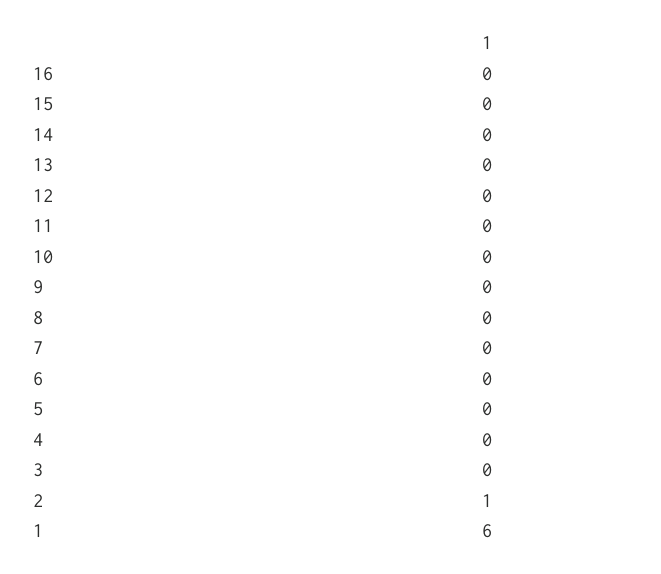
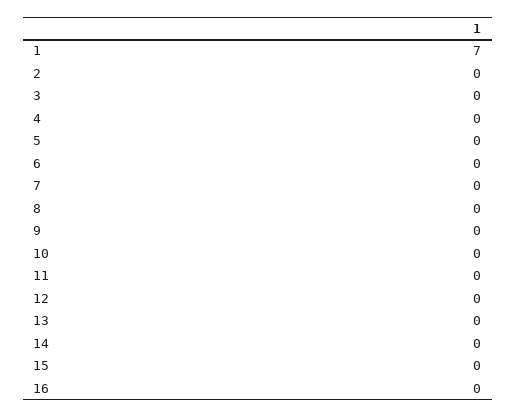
  {
    "16": 0,
    "15": 0,
    "14": 0,
    "13": 0,
    "12": 0,
    "11": 0,
    "10": 0,
    "9": 0,
    "8": 0,
    "7": 0,
    "6": 0,
    "5": 0,
    "4": 0,
    "3": 0,
-   "2": 1,
+   "2": 0,
-   "1": 6
+   "1": 7
  }

